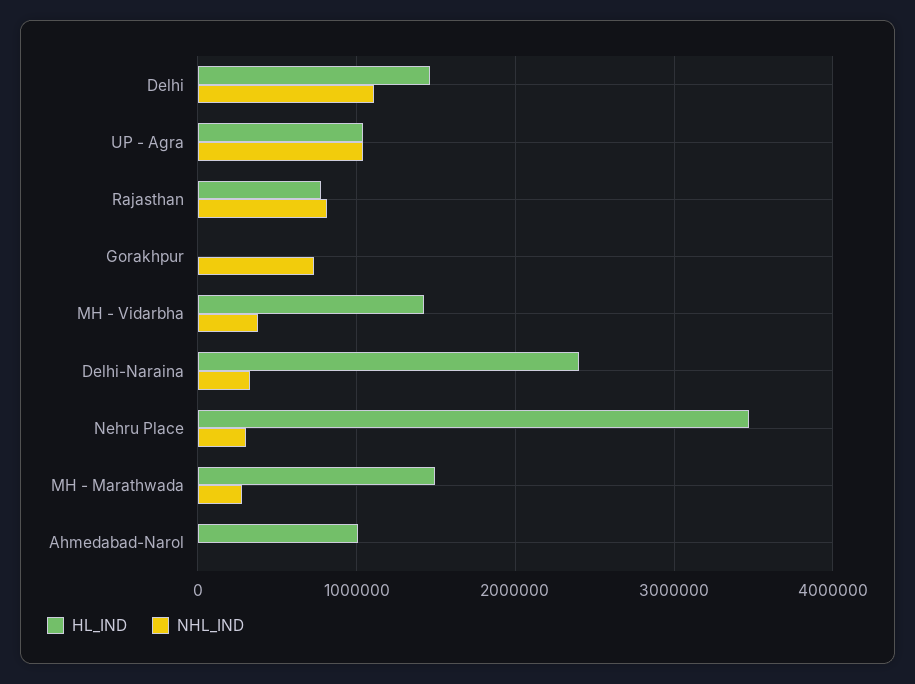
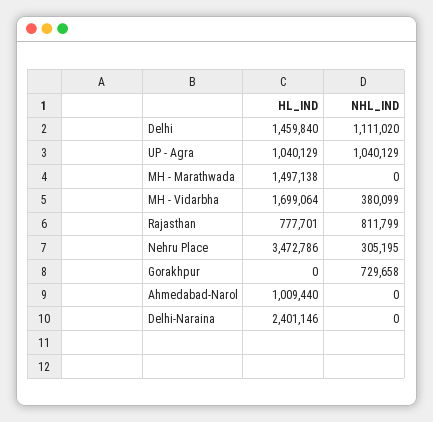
  {
    "HL_IND": {
      "Delhi": 1459840,
      "UP - Agra": 1040129,
      "Rajasthan": 777701,
      "Gorakhpur": 0,
-     "MH - Vidarbha": 1400000,
+     "MH - Vidarbha": 1699064,
      "Delhi-Naraina": 2401146,
      "Nehru Place": 3472786,
      "MH - Marathwada": 1497138,
      "Ahmedabad-Narol": 1009440
    },
    "NHL_IND": {
      "Delhi": 1111020,
      "UP - Agra": 1040129,
      "Rajasthan": 811799,
      "Gorakhpur": 729658,
      "MH - Vidarbha": 380099,
-     "Delhi-Naraina": 300000,
+     "Delhi-Naraina": 0,
      "Nehru Place": 305195,
-     "MH - Marathwada": 300000,
+     "MH - Marathwada": 0,
      "Ahmedabad-Narol": 0
    }
  }

